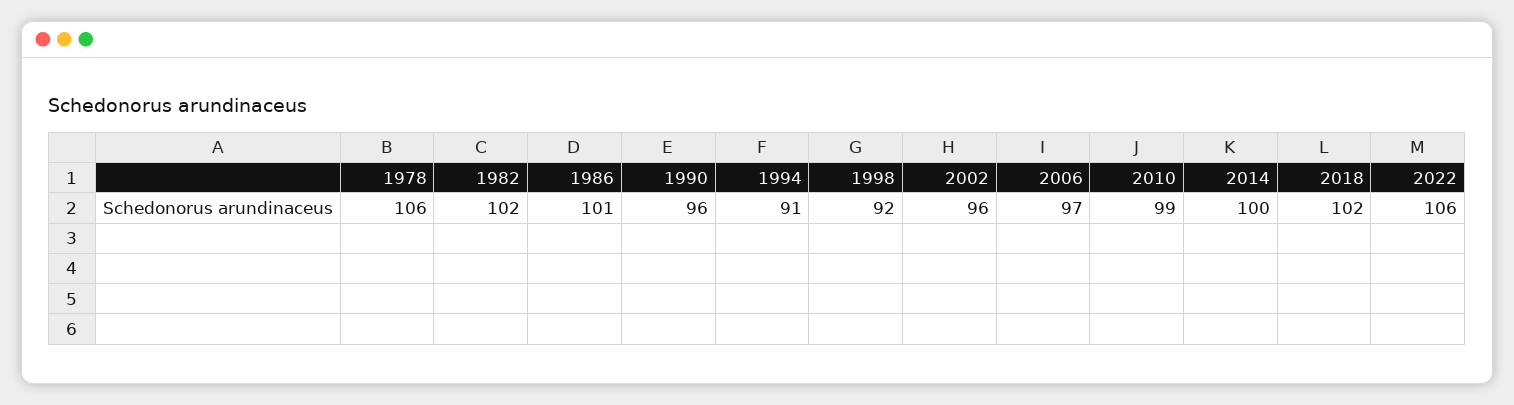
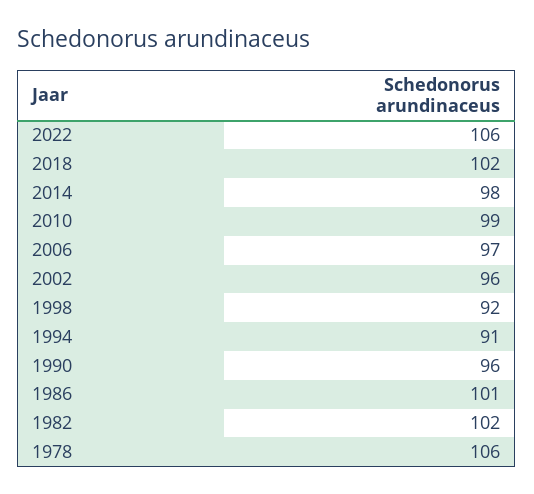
  {
    "1978": 106,
    "1982": 102,
    "1986": 101,
    "1990": 96,
    "1994": 91,
    "1998": 92,
    "2002": 96,
    "2006": 97,
    "2010": 99,
-   "2014": 100,
+   "2014": 98,
    "2018": 102,
    "2022": 106
  }

